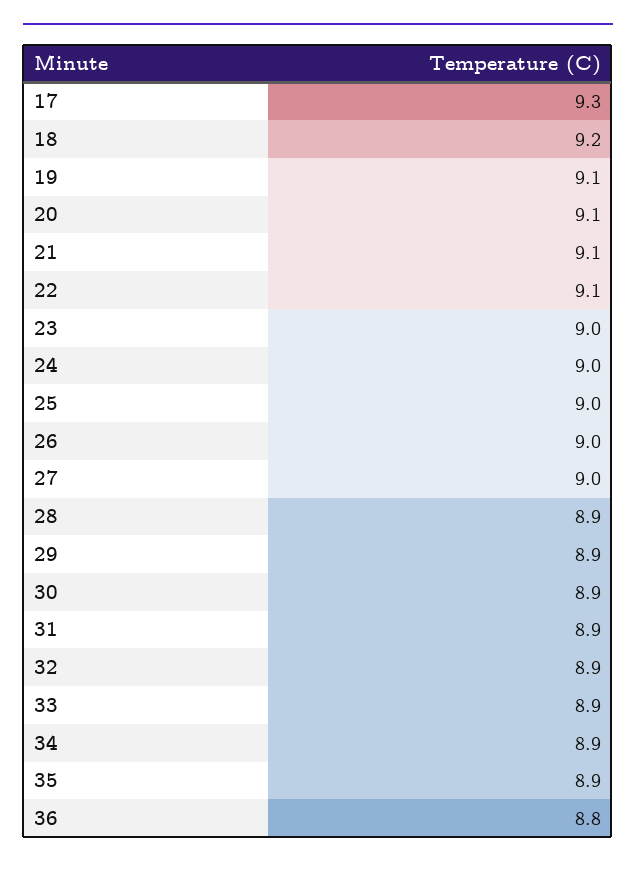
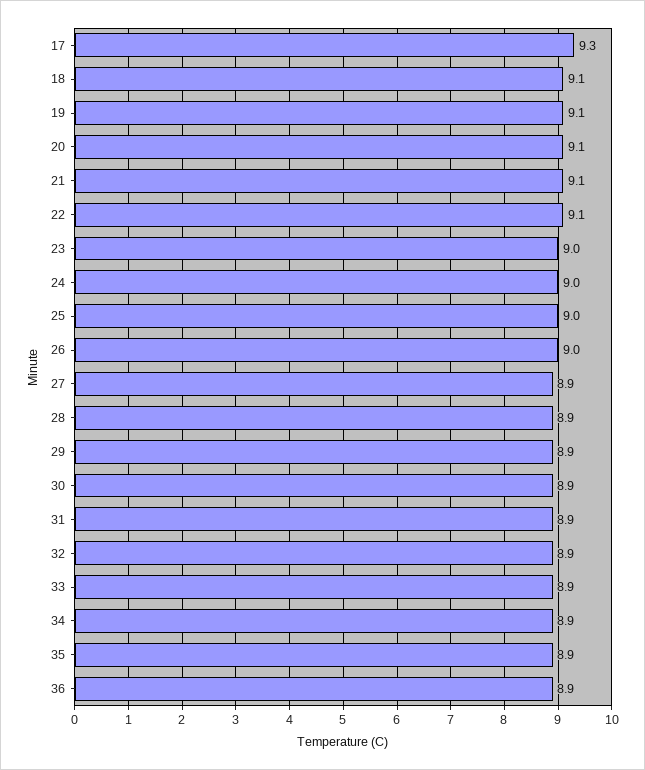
  {
    "17": 9.3,
-   "18": 9.2,
+   "18": 9.1,
    "19": 9.1,
    "20": 9.1,
    "21": 9.1,
    "22": 9.1,
    "23": 9,
    "24": 9,
    "25": 9,
    "26": 9,
-   "27": 9,
+   "27": 8.9,
    "28": 8.9,
    "29": 8.9,
    "30": 8.9,
    "31": 8.9,
    "32": 8.9,
    "33": 8.9,
    "34": 8.9,
    "35": 8.9,
-   "36": 8.8
+   "36": 8.9
  }

